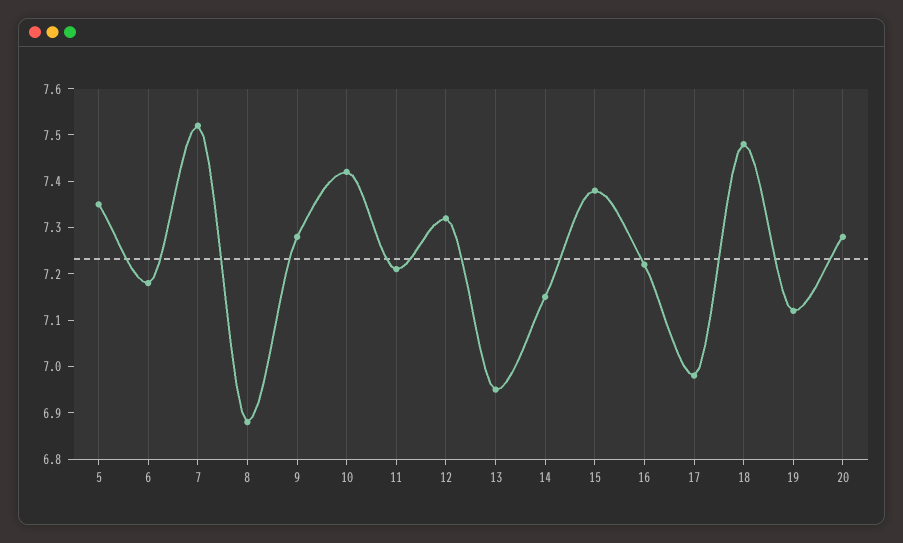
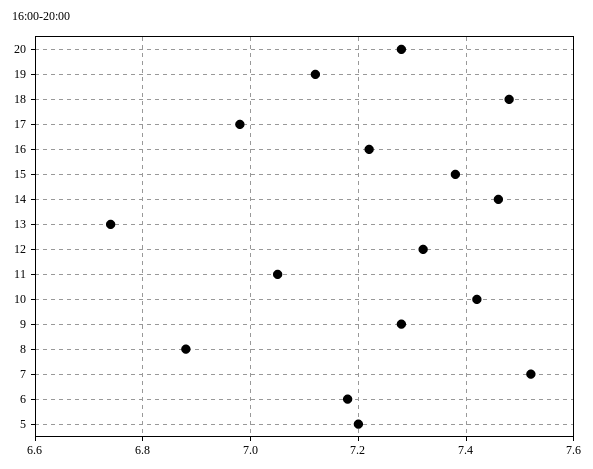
  {
-   "5": 7.35,
+   "5": 7.2,
    "6": 7.2,
    "7": 7.5,
    "8": 6.9,
    "9": 7.3,
    "10": 7.4,
-   "11": 7.2,
+   "11": 7.05,
    "12": 7.3,
-   "13": 6.95,
+   "13": 6.75,
-   "14": 7.15,
+   "14": 7.45,
    "15": 7.4,
    "16": 7.2,
    "17": 7,
    "18": 7.5,
    "19": 7.1,
    "20": 7.3
  }

